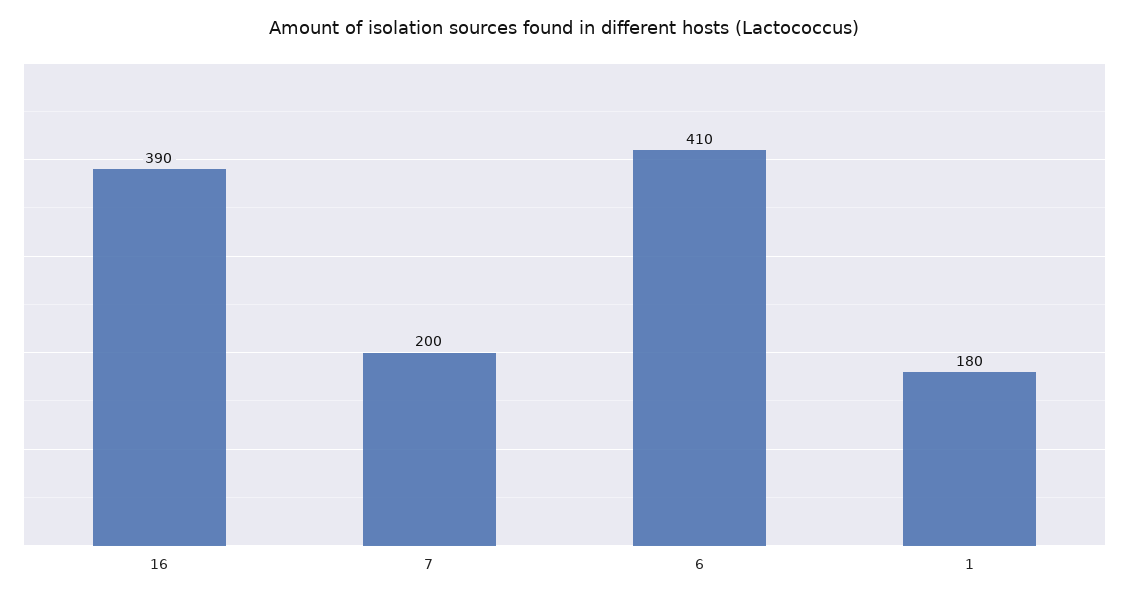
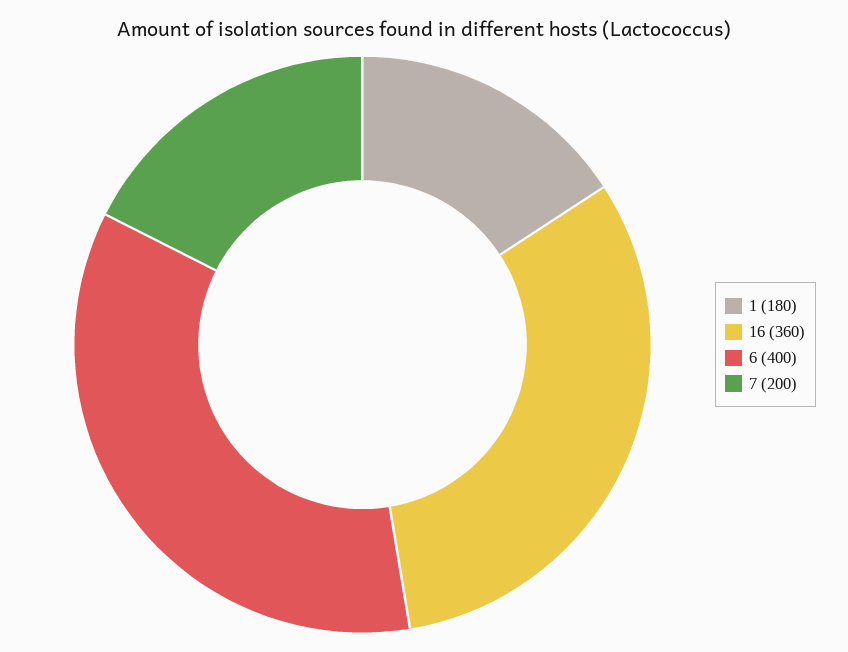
  {
-   "16": 390,
+   "16": 360,
    "7": 200,
-   "6": 410,
+   "6": 400,
    "1": 180
  }

